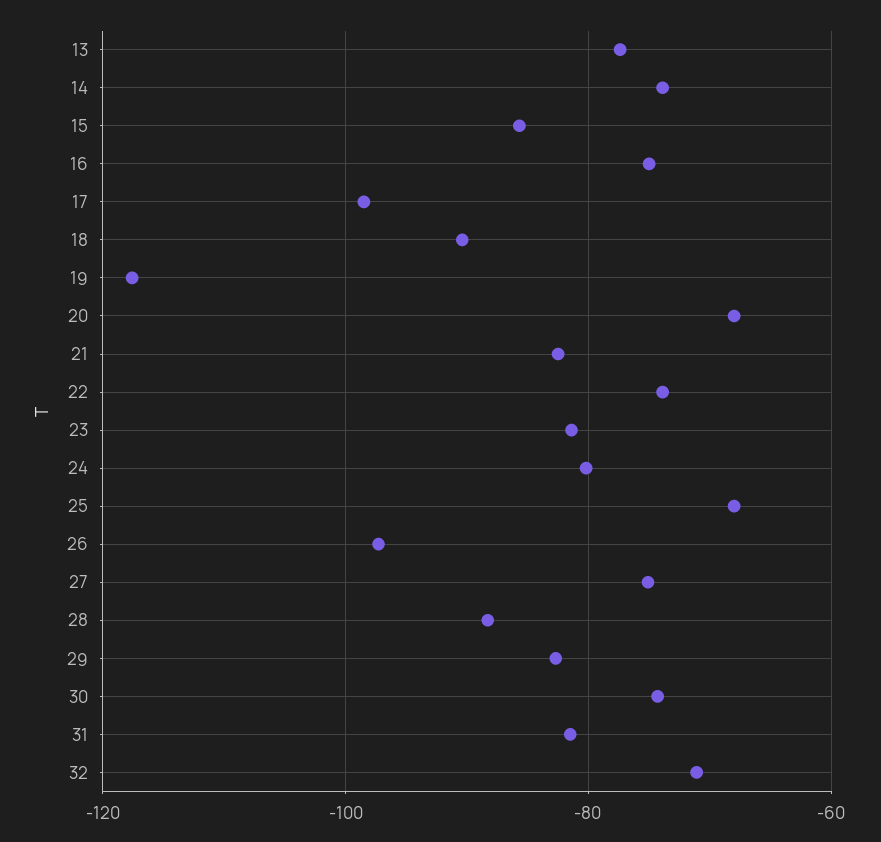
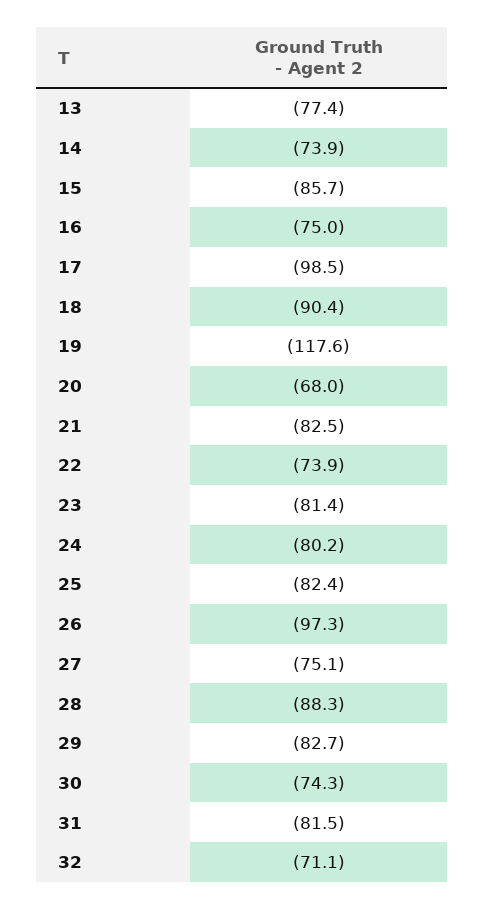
  {
    "13": -77.4,
    "14": -73.9,
    "15": -85.7,
    "16": -75,
    "17": -98.5,
    "18": -90.4,
    "19": -117.6,
    "20": -68,
    "21": -82.5,
    "22": -73.9,
    "23": -81.4,
    "24": -80.2,
-   "25": -68,
+   "25": -82.4,
    "26": -97.3,
    "27": -75.1,
    "28": -88.3,
    "29": -82.7,
    "30": -74.3,
    "31": -81.5,
    "32": -71.1
  }

